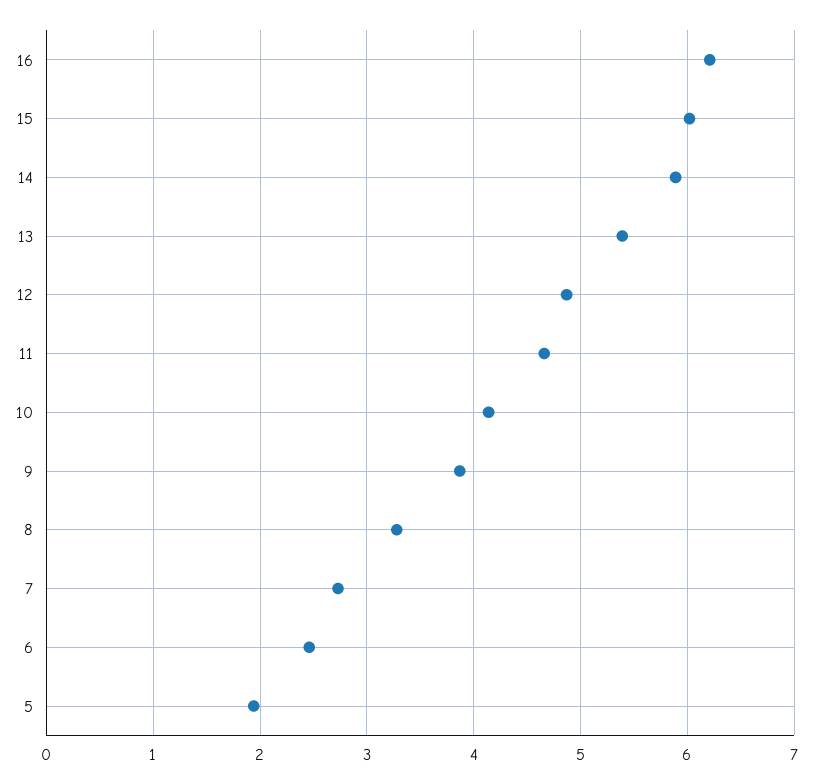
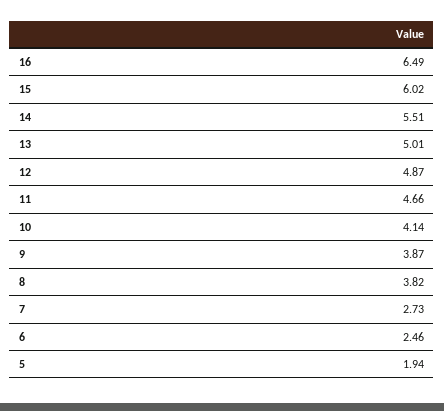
  {
-   "16": 6.2,
+   "16": 6.49,
    "15": 6.02,
-   "14": 5.9,
+   "14": 5.51,
-   "13": 5.4,
+   "13": 5.01,
    "12": 4.87,
    "11": 4.66,
    "10": 4.14,
    "9": 3.87,
-   "8": 3.3,
+   "8": 3.82,
    "7": 2.73,
    "6": 2.46,
    "5": 1.94
  }

